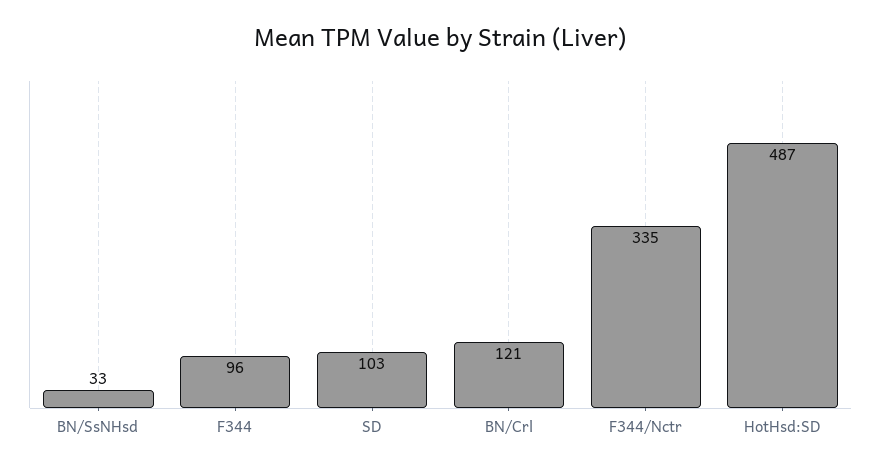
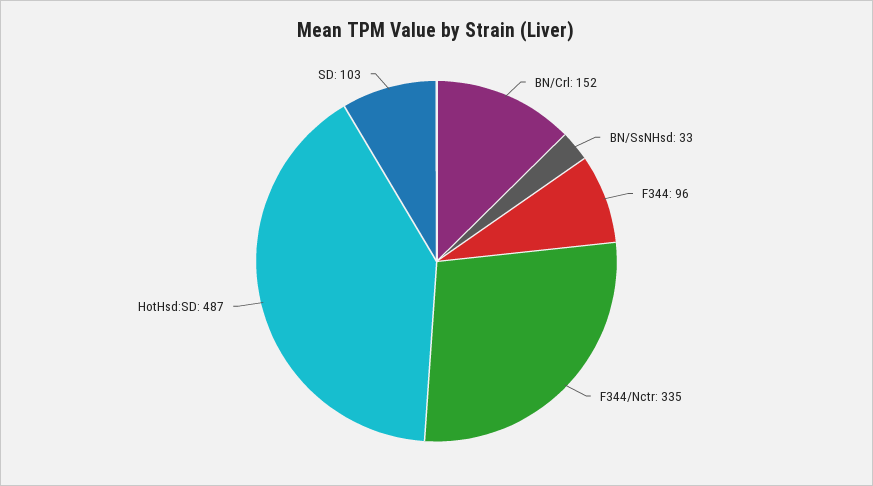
  {
    "BN/SsNHsd": 33,
    "F344": 96,
    "SD": 103,
-   "BN/Crl": 121,
+   "BN/Crl": 152,
    "F344/Nctr": 335,
    "HotHsd:SD": 487
  }

